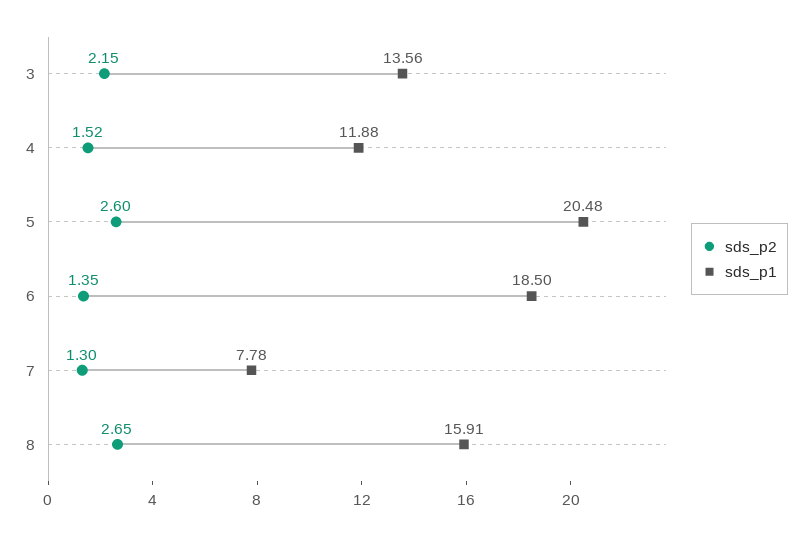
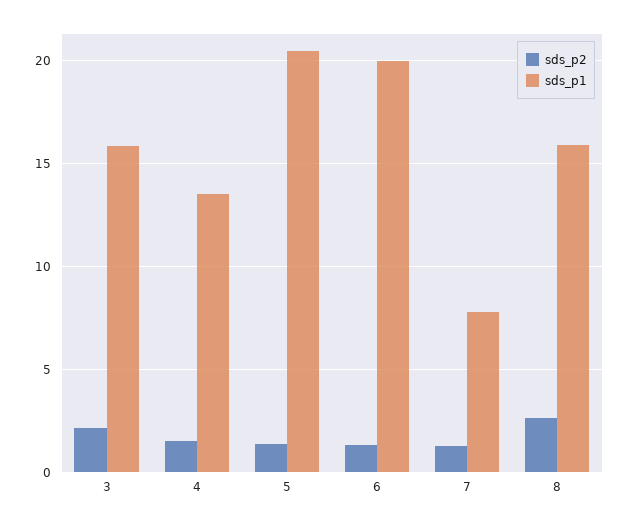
  {
    "sds_p2": {
      "3": 2.15,
      "4": 1.52,
-     "5": 2.6,
+     "5": 1.5,
      "6": 1.35,
      "7": 1.3,
      "8": 2.65
    },
    "sds_p1": {
-     "3": 13.56,
+     "3": 16,
-     "4": 11.88,
+     "4": 13.5,
      "5": 20.48,
-     "6": 18.5,
+     "6": 20,
      "7": 7.78,
      "8": 15.91
    }
  }

